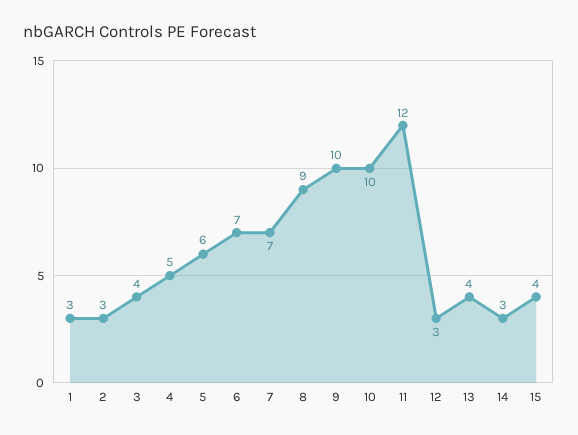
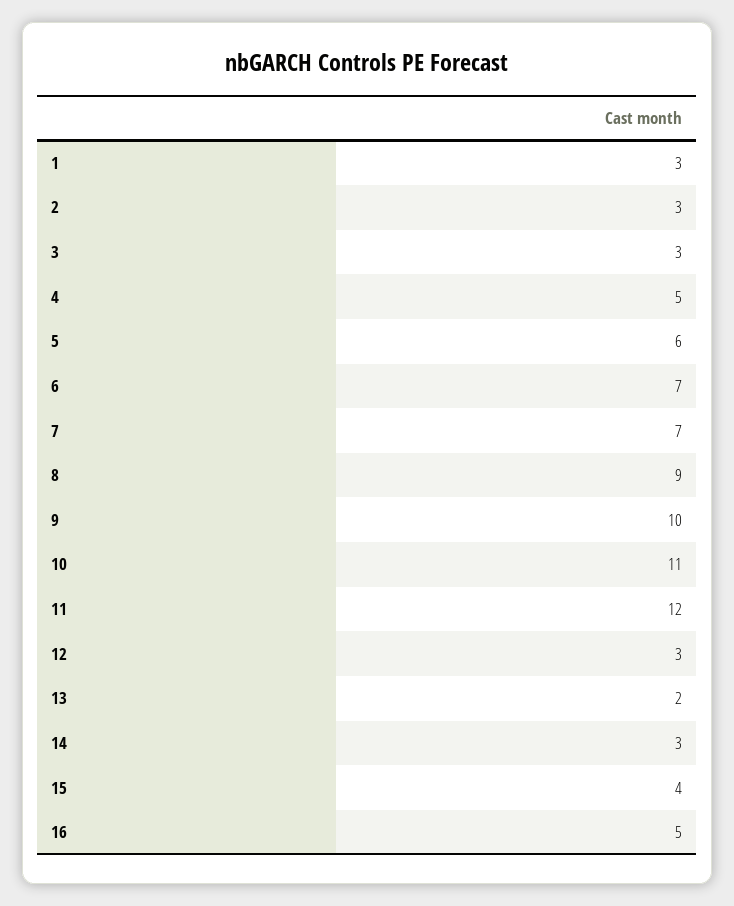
  {
    "1": 3,
    "2": 3,
-   "3": 4,
+   "3": 3,
    "4": 5,
    "5": 6,
    "6": 7,
    "7": 7,
    "8": 9,
    "9": 10,
-   "10": 10,
+   "10": 11,
    "11": 12,
    "12": 3,
-   "13": 4,
+   "13": 2,
    "14": 3,
-   "15": 4
+   "15": 4,
+   "16": 5
  }

